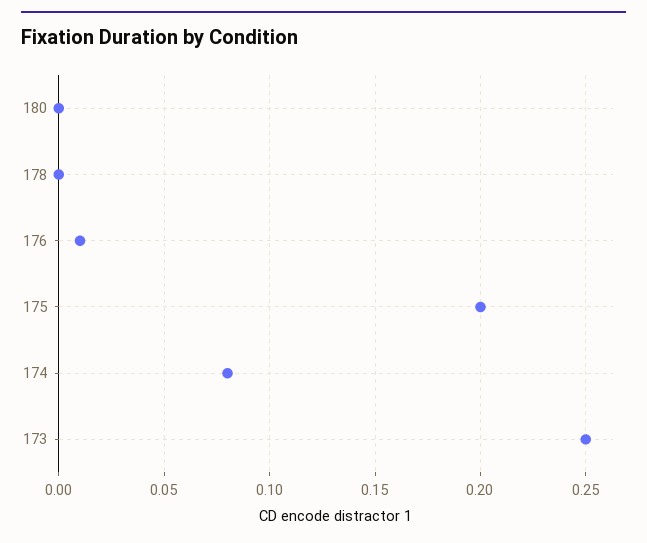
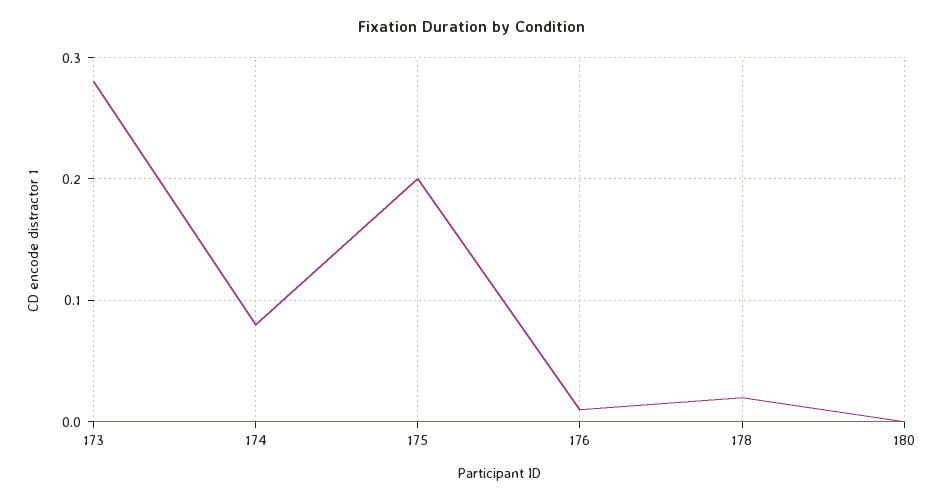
  {
    "180": 0,
-   "178": 0,
+   "178": 0.02,
    "176": 0.01,
    "175": 0.2,
    "174": 0.08,
-   "173": 0.25
+   "173": 0.28
  }

